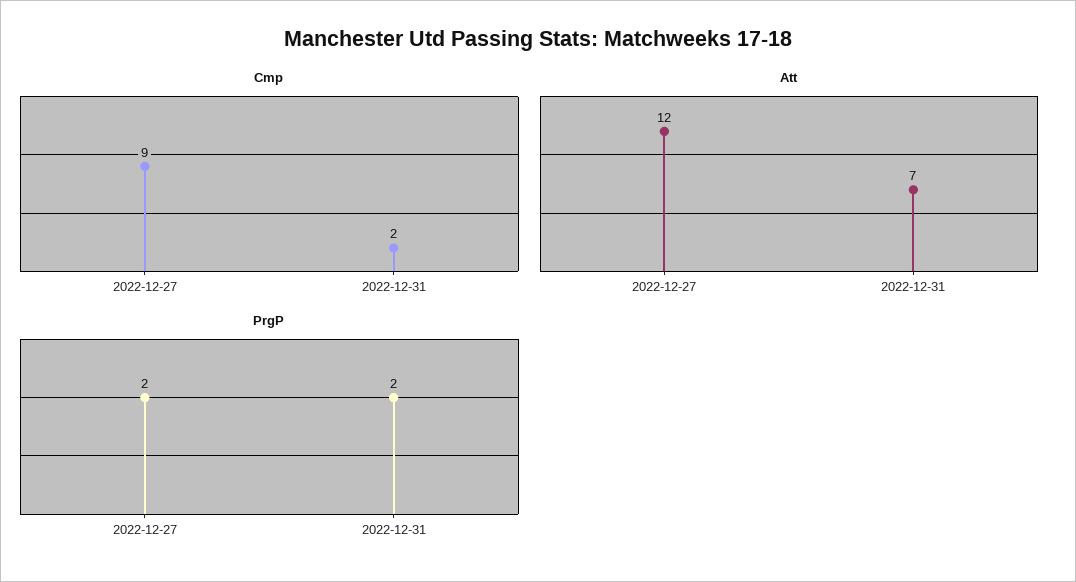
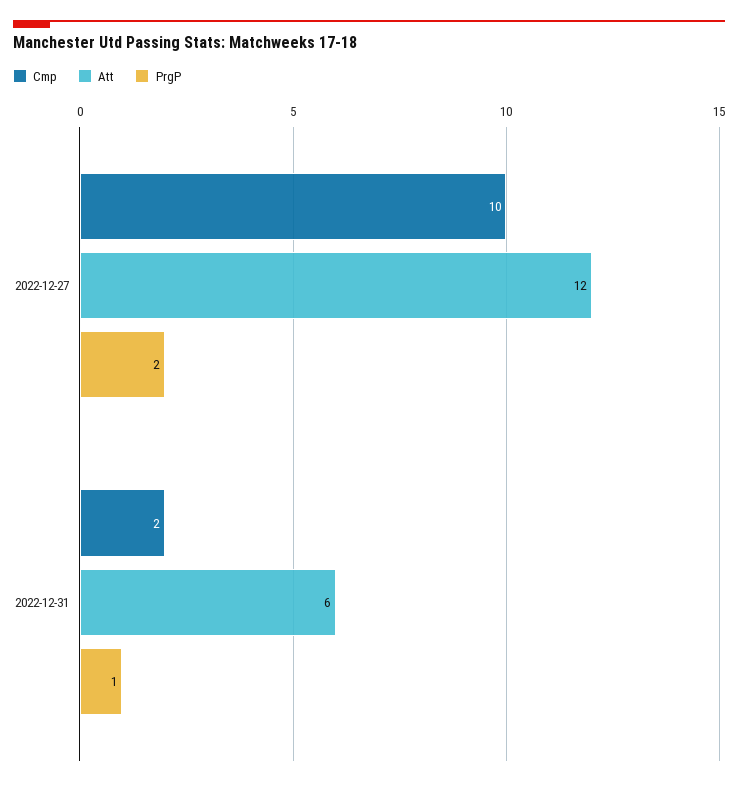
  {
    "Cmp": {
-     "2022-12-27": 9,
+     "2022-12-27": 10,
      "2022-12-31": 2
    },
    "Att": {
      "2022-12-27": 12,
-     "2022-12-31": 7
+     "2022-12-31": 6
    },
    "PrgP": {
      "2022-12-27": 2,
-     "2022-12-31": 2
+     "2022-12-31": 1
    }
  }

